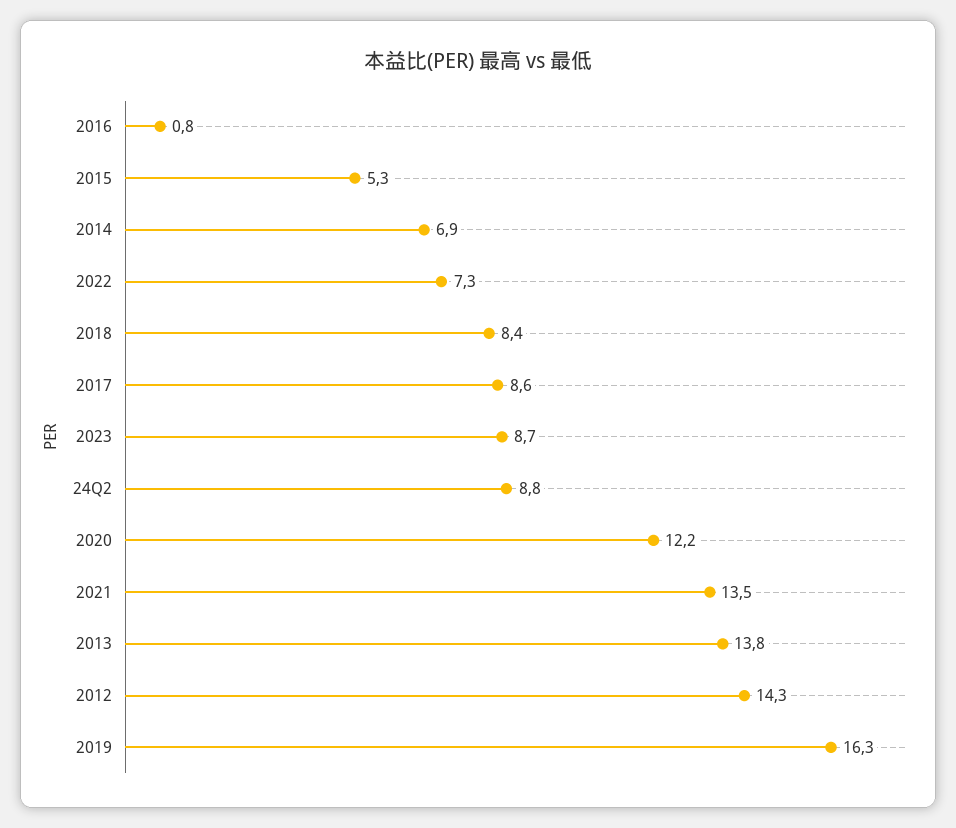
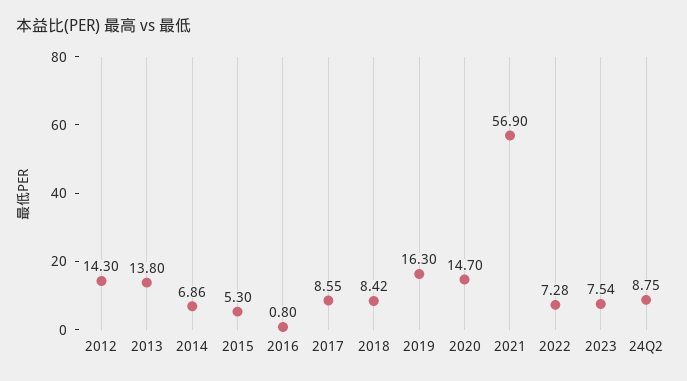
  {
    "2016": 0.8,
    "2015": 5.3,
    "2014": 6.86,
    "2022": 7.28,
    "2018": 8.42,
    "2017": 8.55,
-   "2023": 8.7,
+   "2023": 7.54,
    "24Q2": 8.75,
-   "2020": 12.2,
+   "2020": 14.7,
-   "2021": 13.5,
+   "2021": 56.9,
    "2013": 13.8,
    "2012": 14.3,
    "2019": 16.3
  }

